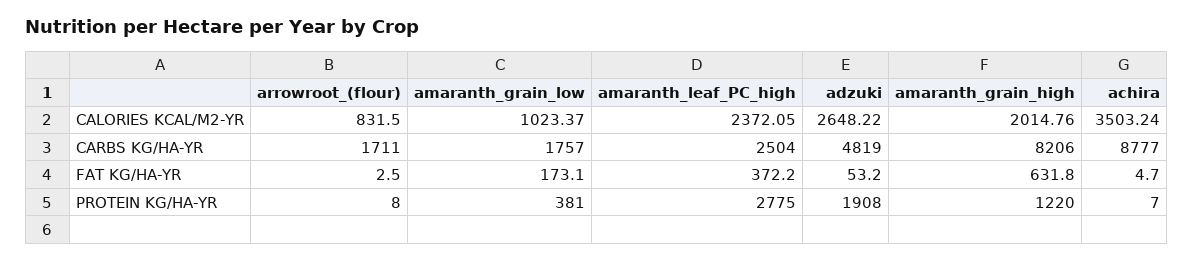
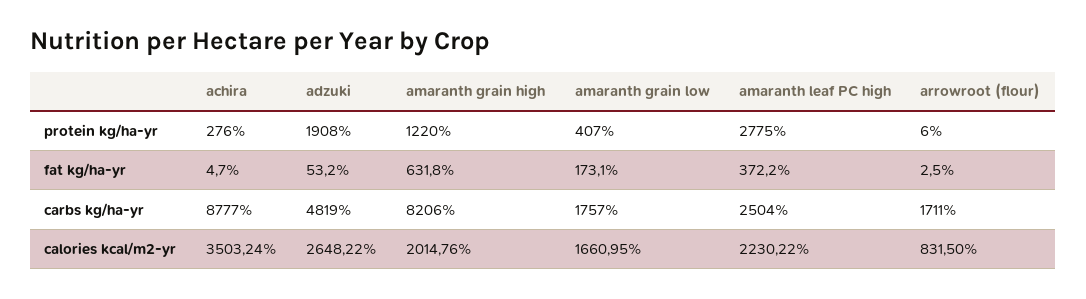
  {
    "arrowroot_(flour)": {
      "CALORIES KCAL/M2-YR": 831.5,
      "CARBS KG/HA-YR": 1711,
      "FAT KG/HA-YR": 2.5,
-     "PROTEIN KG/HA-YR": 8
+     "PROTEIN KG/HA-YR": 6
    },
    "amaranth_grain_low": {
-     "CALORIES KCAL/M2-YR": 1023.37,
+     "CALORIES KCAL/M2-YR": 1660.95,
      "CARBS KG/HA-YR": 1757,
      "FAT KG/HA-YR": 173.1,
-     "PROTEIN KG/HA-YR": 381
+     "PROTEIN KG/HA-YR": 407
    },
    "amaranth_leaf_PC_high": {
-     "CALORIES KCAL/M2-YR": 2372.05,
+     "CALORIES KCAL/M2-YR": 2230.22,
      "CARBS KG/HA-YR": 2504,
      "FAT KG/HA-YR": 372.2,
      "PROTEIN KG/HA-YR": 2775
    },
    "adzuki": {
      "CALORIES KCAL/M2-YR": 2648.22,
      "CARBS KG/HA-YR": 4819,
      "FAT KG/HA-YR": 53.2,
      "PROTEIN KG/HA-YR": 1908
    },
    "amaranth_grain_high": {
      "CALORIES KCAL/M2-YR": 2014.76,
      "CARBS KG/HA-YR": 8206,
      "FAT KG/HA-YR": 631.8,
      "PROTEIN KG/HA-YR": 1220
    },
    "achira": {
      "CALORIES KCAL/M2-YR": 3503.24,
      "CARBS KG/HA-YR": 8777,
      "FAT KG/HA-YR": 4.7,
-     "PROTEIN KG/HA-YR": 7
+     "PROTEIN KG/HA-YR": 276
    }
  }

